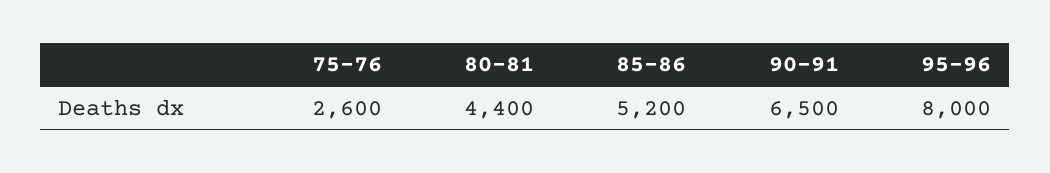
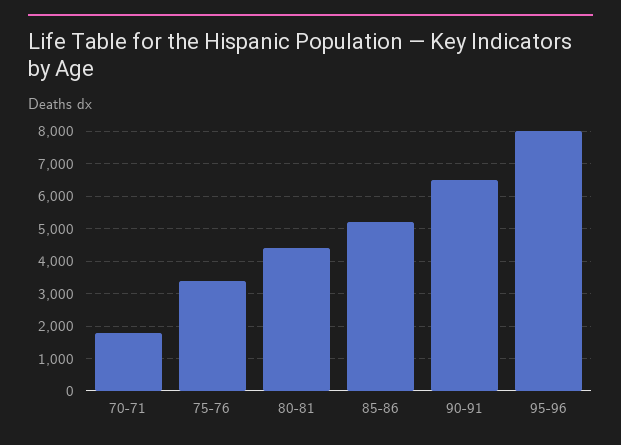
  {
-   "75-76": 2600,
+   "75-76": 3400,
    "80-81": 4400,
    "85-86": 5200,
    "90-91": 6500,
-   "95-96": 8000
+   "95-96": 8000,
+   "70-71": 1800
  }

